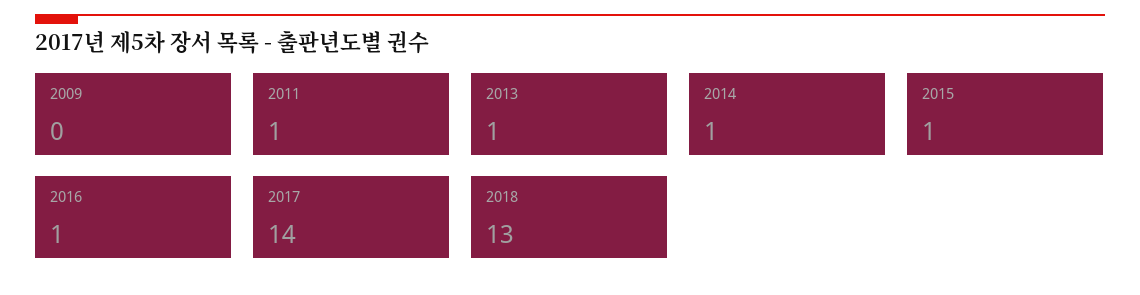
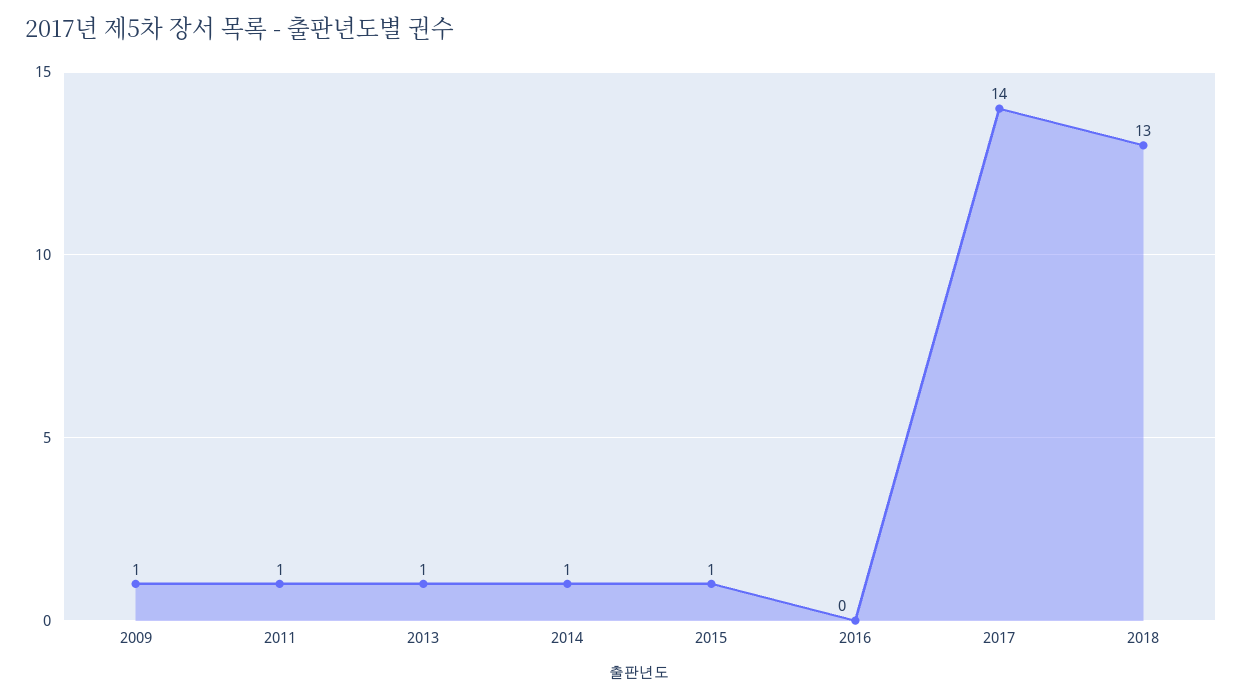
  {
-   "2009": 0,
+   "2009": 1,
    "2011": 1,
    "2013": 1,
    "2014": 1,
    "2015": 1,
-   "2016": 1,
+   "2016": 0,
    "2017": 14,
    "2018": 13
  }

